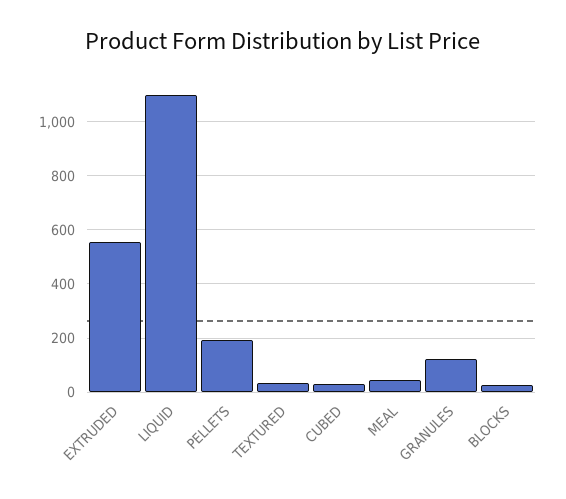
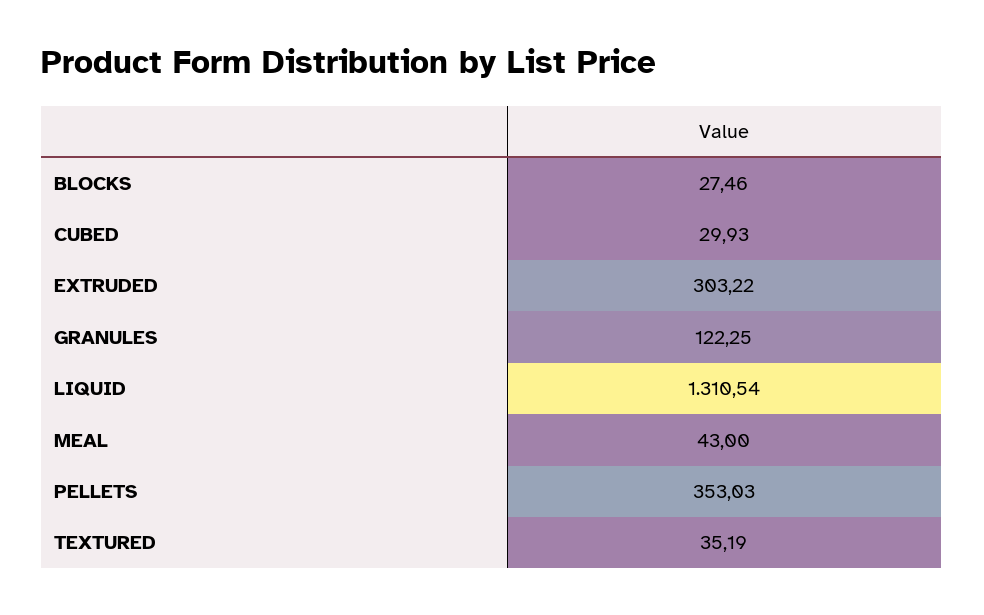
  {
-   "EXTRUDED": 550,
+   "EXTRUDED": 303.22,
-   "LIQUID": 1100,
+   "LIQUID": 1310.54,
-   "PELLETS": 200,
+   "PELLETS": 353.03,
    "TEXTURED": 35.19,
    "CUBED": 29.93,
    "MEAL": 43,
    "GRANULES": 122.25,
    "BLOCKS": 27.46
  }

